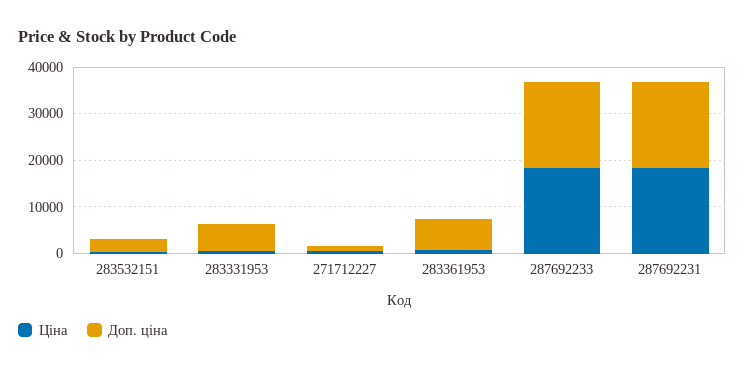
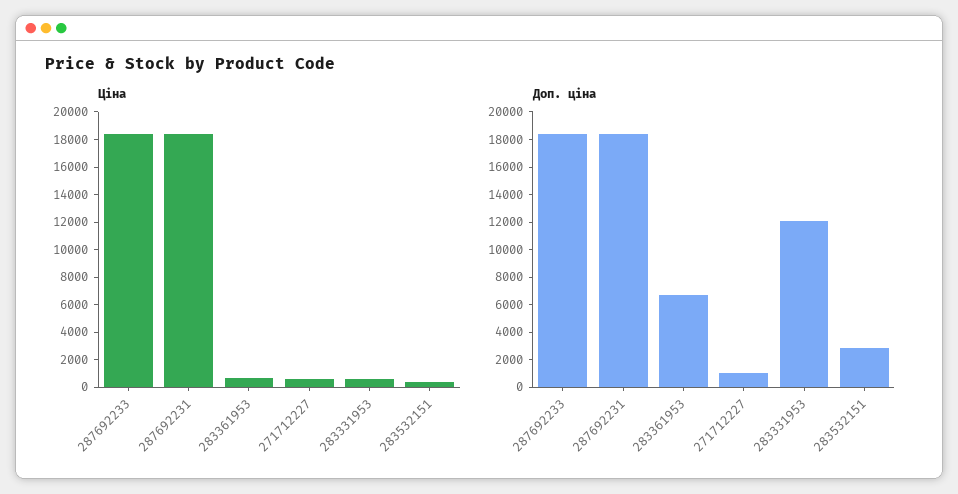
  {
    "Ціна": {
      "283532151": 0,
      "283331953": 1000,
      "271712227": 1000,
      "283361953": 1000,
      "287692233": 18000,
      "287692231": 18000
    },
    "Доп. ціна": {
      "283532151": 3000,
-     "283331953": 6000,
+     "283331953": 12000,
      "271712227": 1000,
      "283361953": 7000,
      "287692233": 18000,
      "287692231": 18000
    }
  }

